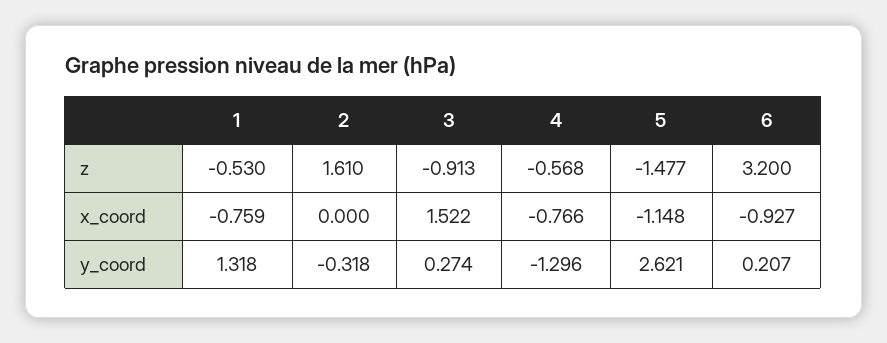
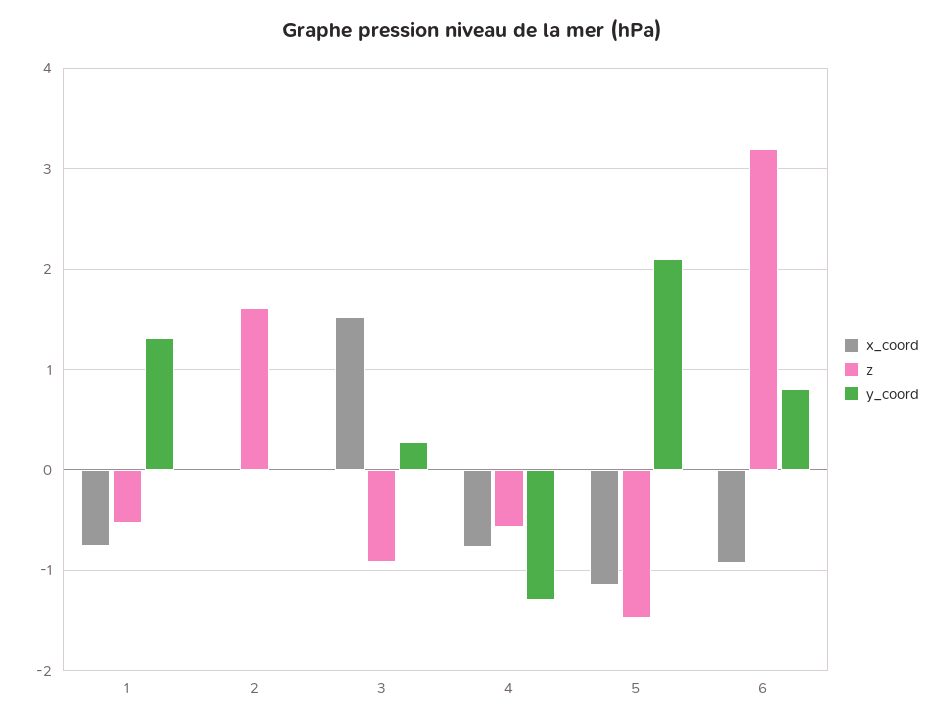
  {
    "z": {
      "1": -0.53,
      "2": 1.61,
      "3": -0.913,
      "4": -0.568,
      "5": -1.477,
      "6": 3.2
    },
    "x_coord": {
      "1": -0.759,
      "2": 0,
      "3": 1.522,
      "4": -0.766,
      "5": -1.148,
      "6": -0.927
    },
    "y_coord": {
      "1": 1.318,
-     "2": -0.318,
+     "2": 0,
      "3": 0.274,
      "4": -1.296,
-     "5": 2.621,
+     "5": 2.1,
-     "6": 0.207
+     "6": 0.8
    }
  }

